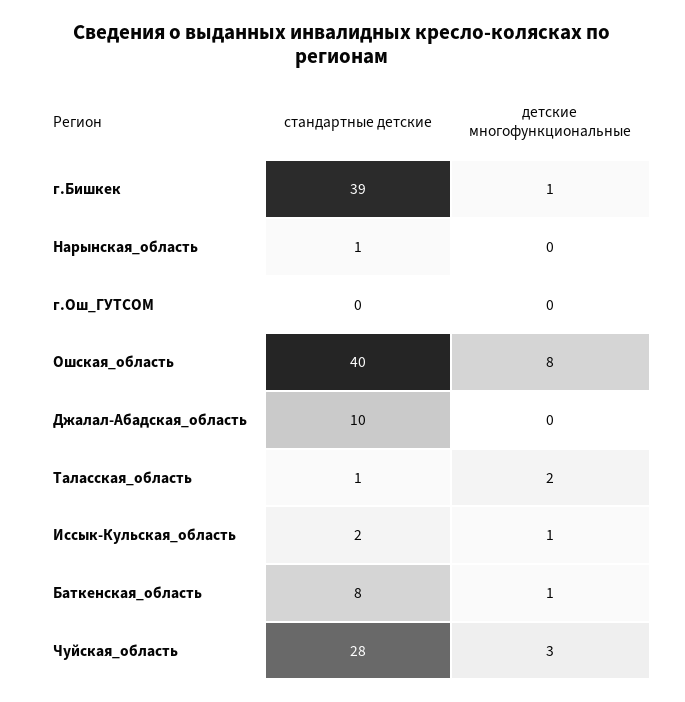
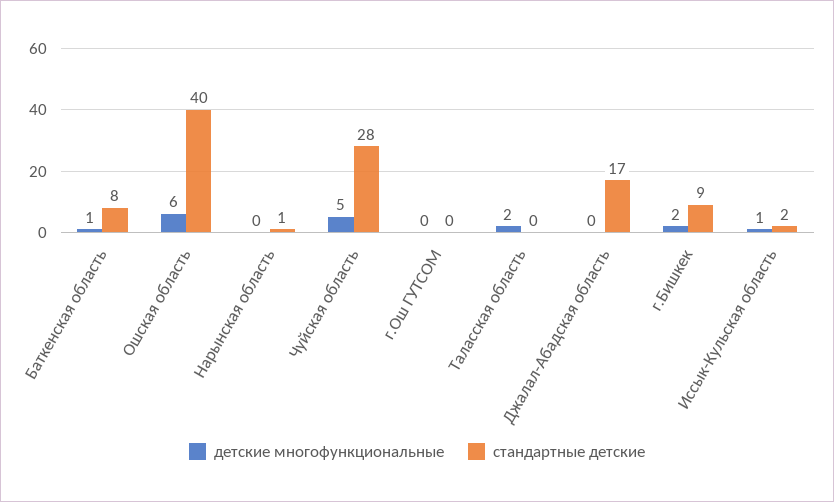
  {
    "стандартные детские": {
-     "г.Бишкек": 39,
+     "г.Бишкек": 9,
      "Нарынская_область": 1,
      "г.Ош_ГУТСОМ": 0,
      "Ошская_область": 40,
-     "Джалал-Абадская_область": 10,
+     "Джалал-Абадская_область": 17,
-     "Таласская_область": 1,
+     "Таласская_область": 0,
      "Иссык-Кульская_область": 2,
      "Баткенская_область": 8,
      "Чуйская_область": 28
    },
    "детские многофункциональные": {
-     "г.Бишкек": 1,
+     "г.Бишкек": 2,
      "Нарынская_область": 0,
      "г.Ош_ГУТСОМ": 0,
-     "Ошская_область": 8,
+     "Ошская_область": 6,
      "Джалал-Абадская_область": 0,
      "Таласская_область": 2,
      "Иссык-Кульская_область": 1,
      "Баткенская_область": 1,
-     "Чуйская_область": 3
+     "Чуйская_область": 5
    }
  }

